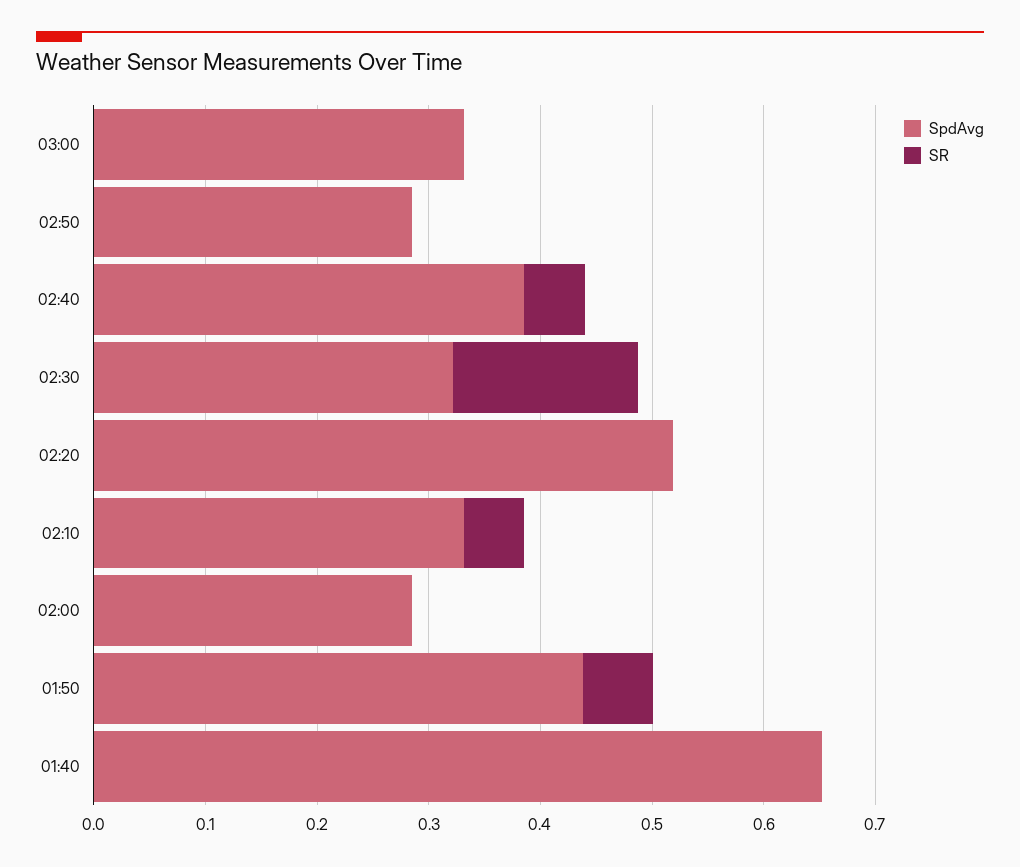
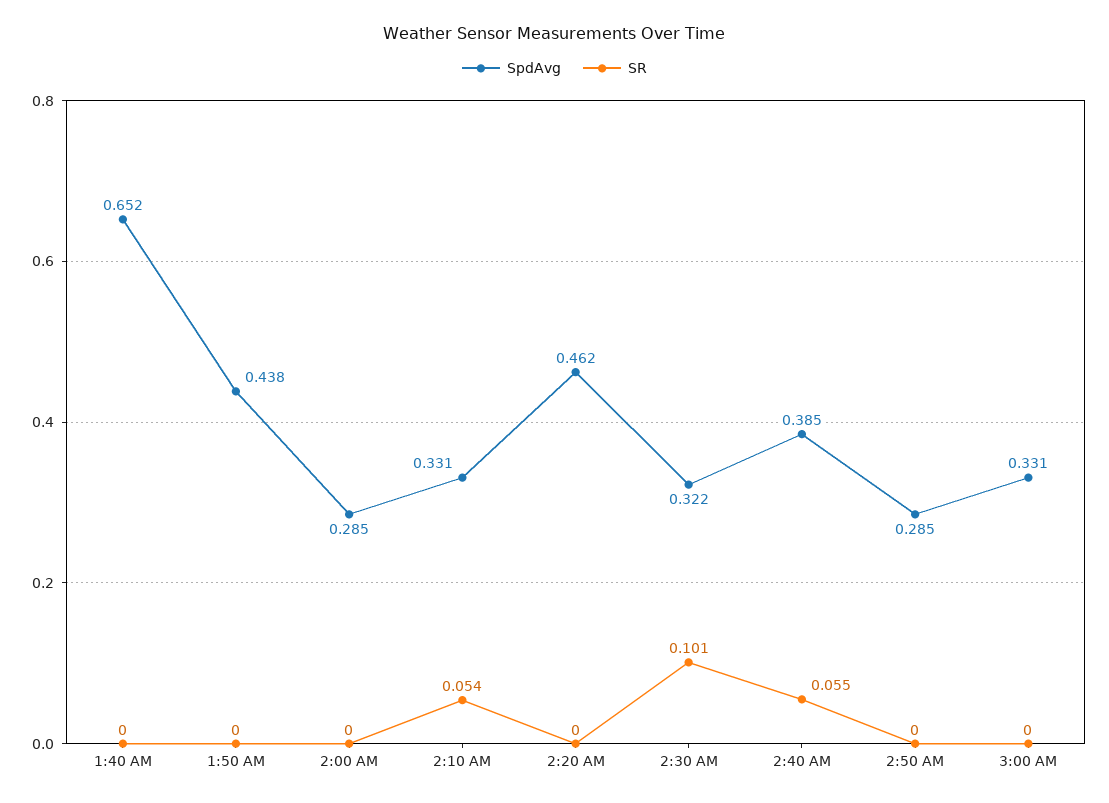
  {
    "SpdAvg": {
      "03:00": 0.331,
      "02:50": 0.285,
      "02:40": 0.385,
      "02:30": 0.322,
-     "02:20": 0.52,
+     "02:20": 0.462,
      "02:10": 0.331,
      "02:00": 0.285,
      "01:50": 0.438,
      "01:40": 0.652
    },
    "SR": {
      "03:00": 0,
      "02:50": 0,
      "02:40": 0.055,
-     "02:30": 0.16,
+     "02:30": 0.101,
      "02:20": 0,
      "02:10": 0.054,
      "02:00": 0,
-     "01:50": 0.06,
+     "01:50": 0,
      "01:40": 0
    }
  }

